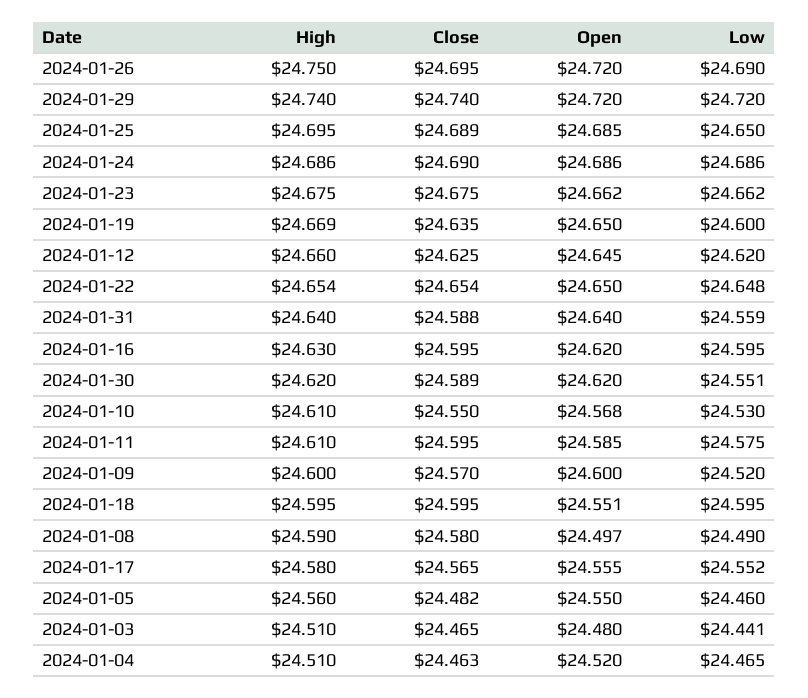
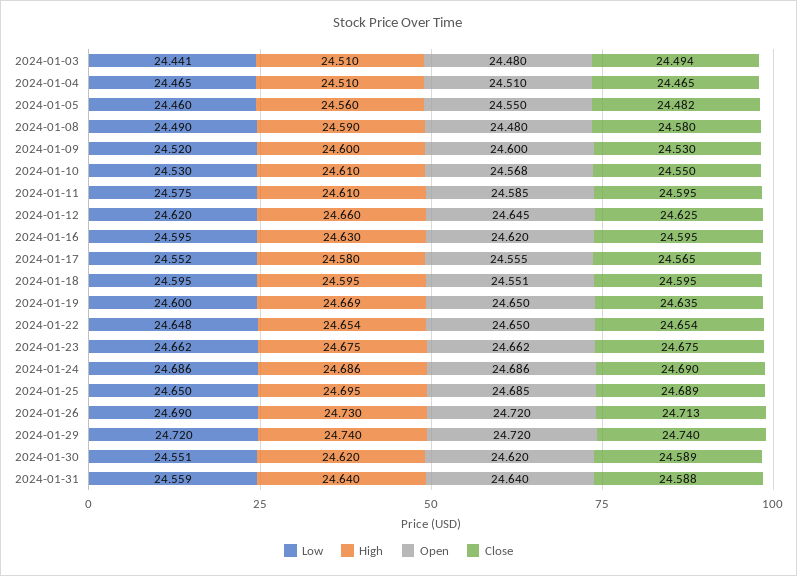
  {
    "High": {
-     "2024-01-26": 24.75,
+     "2024-01-26": 24.73,
      "2024-01-29": 24.74,
      "2024-01-25": 24.695,
      "2024-01-24": 24.686,
      "2024-01-23": 24.675,
      "2024-01-19": 24.669,
      "2024-01-12": 24.66,
      "2024-01-22": 24.654,
      "2024-01-31": 24.64,
      "2024-01-16": 24.63,
      "2024-01-30": 24.62,
      "2024-01-10": 24.61,
      "2024-01-11": 24.61,
      "2024-01-09": 24.6,
      "2024-01-18": 24.595,
      "2024-01-08": 24.59,
      "2024-01-17": 24.58,
      "2024-01-05": 24.56,
      "2024-01-03": 24.51,
      "2024-01-04": 24.51
    },
    "Close": {
-     "2024-01-26": 24.695,
+     "2024-01-26": 24.713,
      "2024-01-29": 24.74,
      "2024-01-25": 24.689,
      "2024-01-24": 24.69,
      "2024-01-23": 24.675,
      "2024-01-19": 24.635,
      "2024-01-12": 24.625,
      "2024-01-22": 24.654,
      "2024-01-31": 24.588,
      "2024-01-16": 24.595,
      "2024-01-30": 24.589,
      "2024-01-10": 24.55,
      "2024-01-11": 24.595,
-     "2024-01-09": 24.57,
+     "2024-01-09": 24.53,
      "2024-01-18": 24.595,
      "2024-01-08": 24.58,
      "2024-01-17": 24.565,
      "2024-01-05": 24.482,
-     "2024-01-03": 24.465,
+     "2024-01-03": 24.494,
-     "2024-01-04": 24.463
+     "2024-01-04": 24.465
    },
    "Open": {
      "2024-01-26": 24.72,
      "2024-01-29": 24.72,
      "2024-01-25": 24.685,
      "2024-01-24": 24.686,
      "2024-01-23": 24.662,
      "2024-01-19": 24.65,
      "2024-01-12": 24.645,
      "2024-01-22": 24.65,
      "2024-01-31": 24.64,
      "2024-01-16": 24.62,
      "2024-01-30": 24.62,
      "2024-01-10": 24.568,
      "2024-01-11": 24.585,
      "2024-01-09": 24.6,
      "2024-01-18": 24.551,
-     "2024-01-08": 24.497,
+     "2024-01-08": 24.48,
      "2024-01-17": 24.555,
      "2024-01-05": 24.55,
      "2024-01-03": 24.48,
-     "2024-01-04": 24.52
+     "2024-01-04": 24.51
    },
    "Low": {
      "2024-01-26": 24.69,
      "2024-01-29": 24.72,
      "2024-01-25": 24.65,
      "2024-01-24": 24.686,
      "2024-01-23": 24.662,
      "2024-01-19": 24.6,
      "2024-01-12": 24.62,
      "2024-01-22": 24.648,
      "2024-01-31": 24.559,
      "2024-01-16": 24.595,
      "2024-01-30": 24.551,
      "2024-01-10": 24.53,
      "2024-01-11": 24.575,
      "2024-01-09": 24.52,
      "2024-01-18": 24.595,
      "2024-01-08": 24.49,
      "2024-01-17": 24.552,
      "2024-01-05": 24.46,
      "2024-01-03": 24.441,
      "2024-01-04": 24.465
    }
  }

